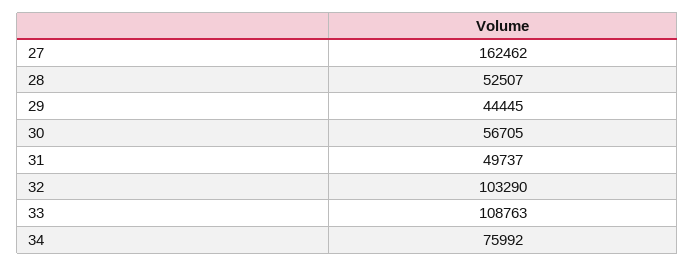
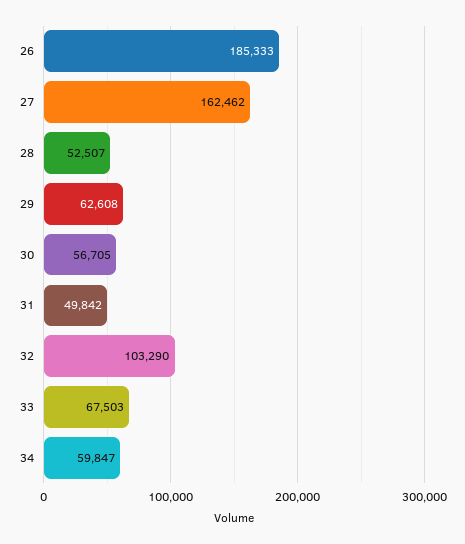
  {
    "27": 162462,
    "28": 52507,
-   "29": 44445,
+   "29": 62608,
    "30": 56705,
-   "31": 49737,
+   "31": 49842,
    "32": 103290,
-   "33": 108763,
+   "33": 67503,
-   "34": 75992
+   "34": 59847,
+   "26": 185333
  }

